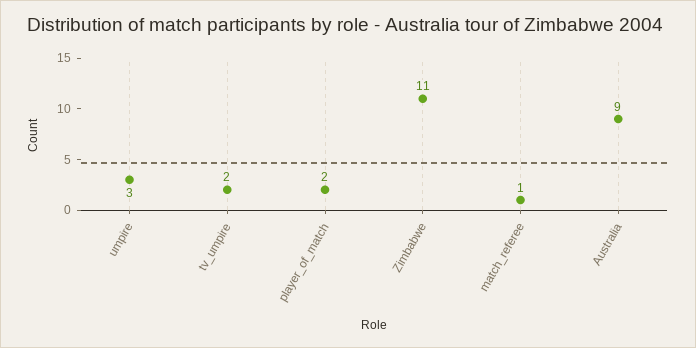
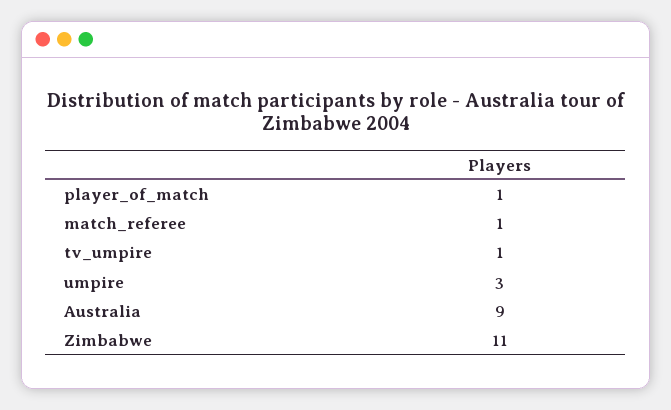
  {
    "umpire": 3,
-   "tv_umpire": 2,
+   "tv_umpire": 1,
-   "player_of_match": 2,
+   "player_of_match": 1,
    "Zimbabwe": 11,
    "match_referee": 1,
    "Australia": 9
  }

